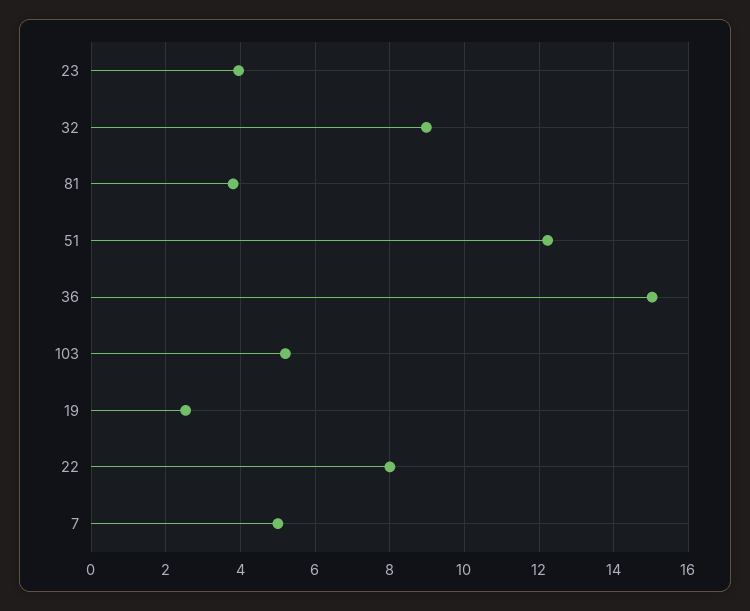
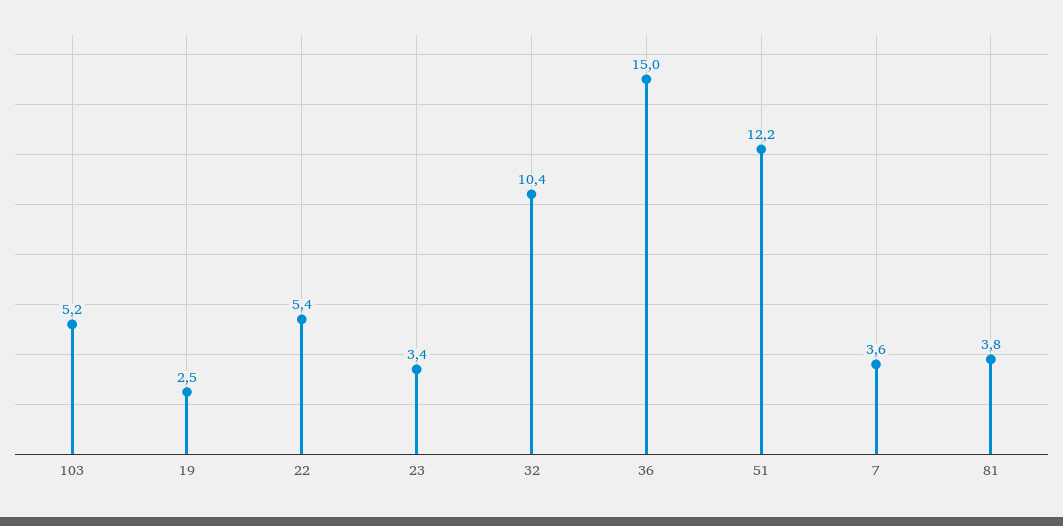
  {
-   "23": 4,
+   "23": 3.4,
-   "32": 9,
+   "32": 10.4,
    "81": 3.8,
    "51": 12.2,
    "36": 15,
    "103": 5.2,
    "19": 2.5,
-   "22": 8,
+   "22": 5.4,
-   "7": 5
+   "7": 3.6
  }

